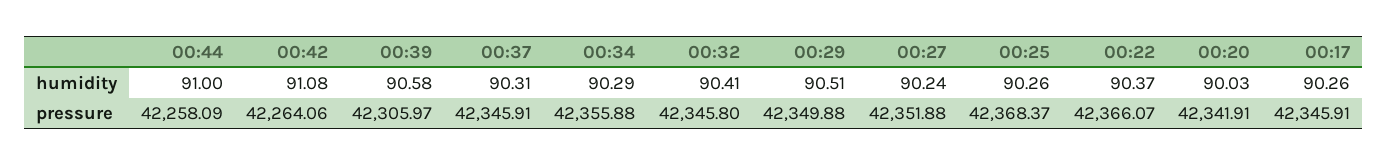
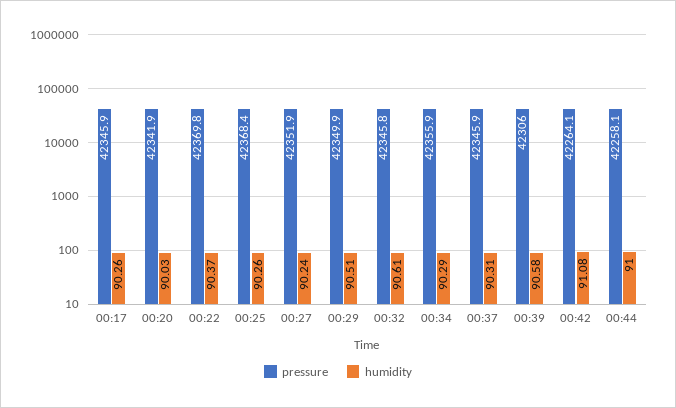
  {
    "humidity": {
      "00:44": 91,
      "00:42": 91.08,
      "00:39": 90.58,
      "00:37": 90.31,
      "00:34": 90.29,
-     "00:32": 90.41,
+     "00:32": 90.61,
      "00:29": 90.51,
      "00:27": 90.24,
      "00:25": 90.26,
      "00:22": 90.37,
      "00:20": 90.03,
      "00:17": 90.26
    },
    "pressure": {
      "00:44": 42258.09,
      "00:42": 42264.06,
      "00:39": 42305.97,
      "00:37": 42345.91,
      "00:34": 42355.88,
      "00:32": 42345.8,
      "00:29": 42349.88,
      "00:27": 42351.88,
      "00:25": 42368.37,
-     "00:22": 42366.07,
+     "00:22": 42369.8,
      "00:20": 42341.91,
      "00:17": 42345.91
    }
  }

